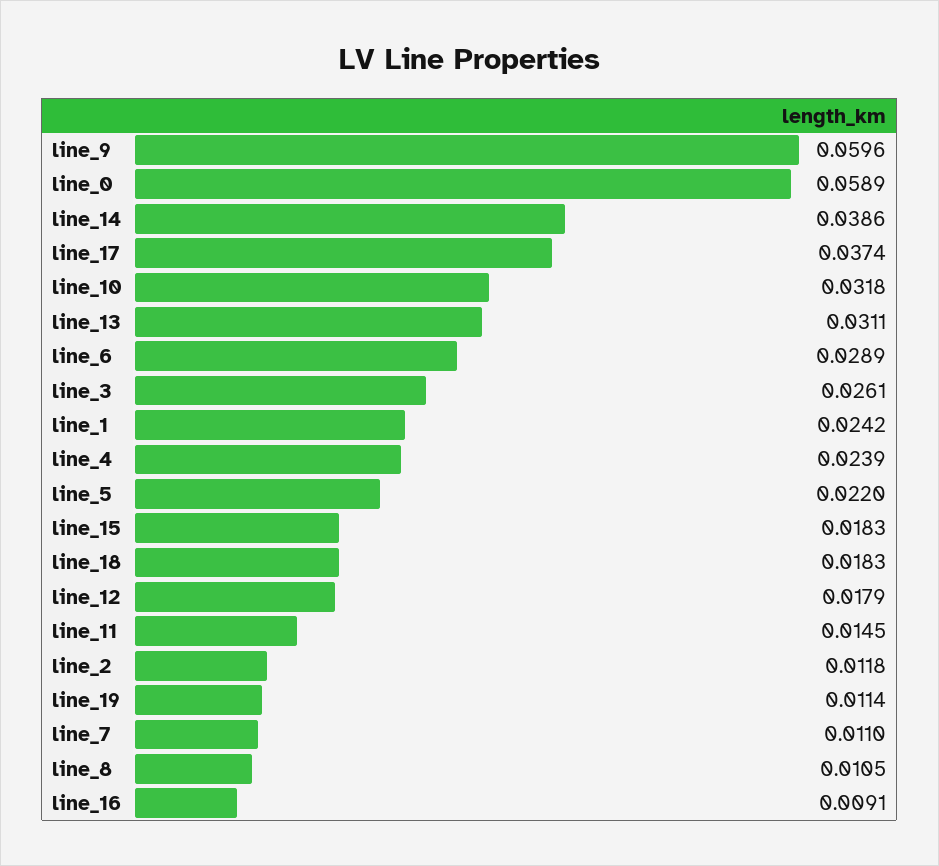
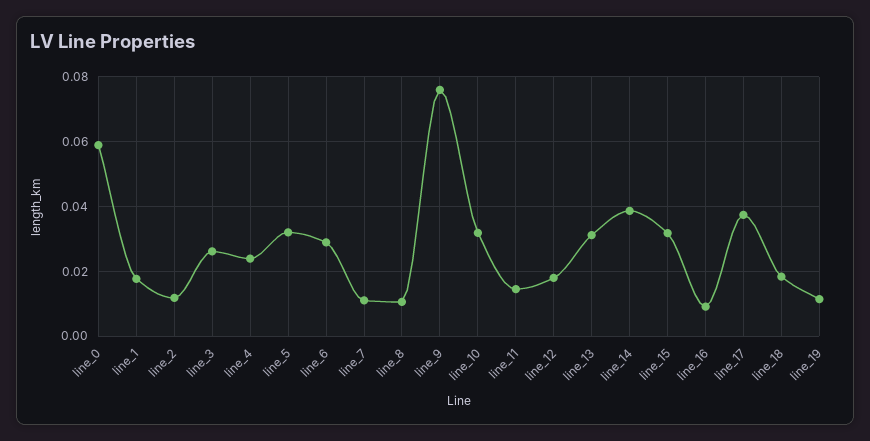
  {
-   "line_9": 0.0596,
+   "line_9": 0.076,
    "line_0": 0.0589,
    "line_14": 0.0386,
    "line_17": 0.0374,
    "line_10": 0.0318,
    "line_13": 0.0311,
    "line_6": 0.0289,
    "line_3": 0.0261,
-   "line_1": 0.0242,
+   "line_1": 0.018,
    "line_4": 0.0239,
-   "line_5": 0.022,
+   "line_5": 0.032,
-   "line_15": 0.0183,
+   "line_15": 0.032,
    "line_18": 0.0183,
    "line_12": 0.0179,
    "line_11": 0.0145,
    "line_2": 0.0118,
    "line_19": 0.0114,
    "line_7": 0.011,
    "line_8": 0.0105,
    "line_16": 0.0091
  }

